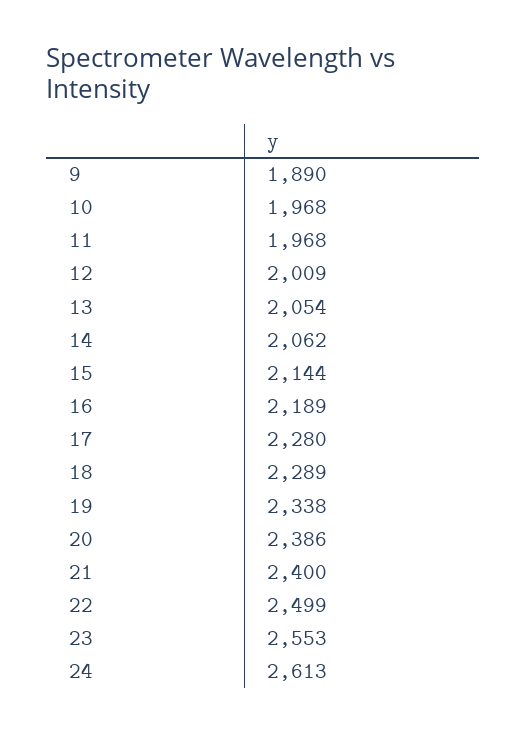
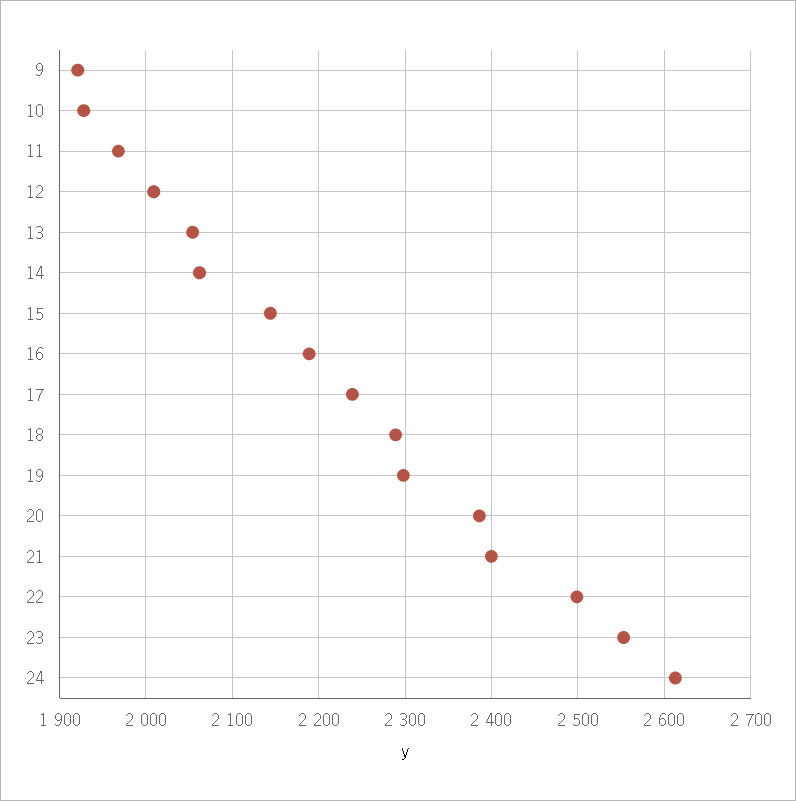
  {
-   "9": 1890,
+   "9": 1920,
-   "10": 1968,
+   "10": 1930,
    "11": 1968,
    "12": 2009,
    "13": 2054,
    "14": 2062,
    "15": 2144,
    "16": 2189,
-   "17": 2280,
+   "17": 2240,
    "18": 2289,
-   "19": 2338,
+   "19": 2300,
    "20": 2386,
    "21": 2400,
    "22": 2499,
    "23": 2553,
    "24": 2613
  }

